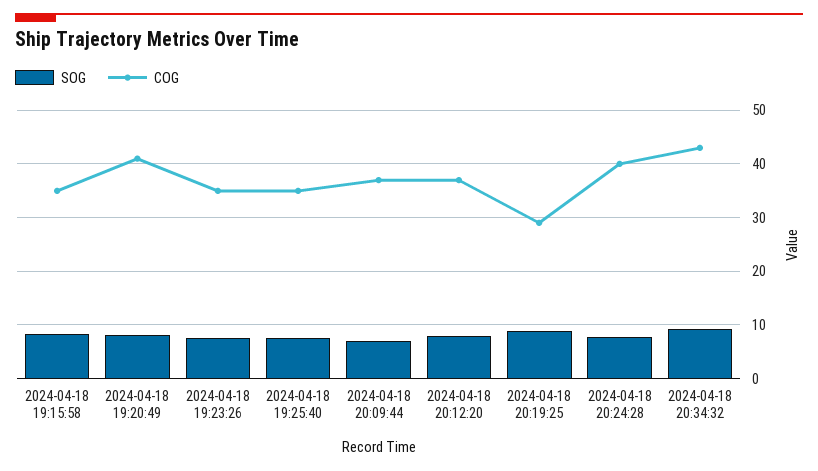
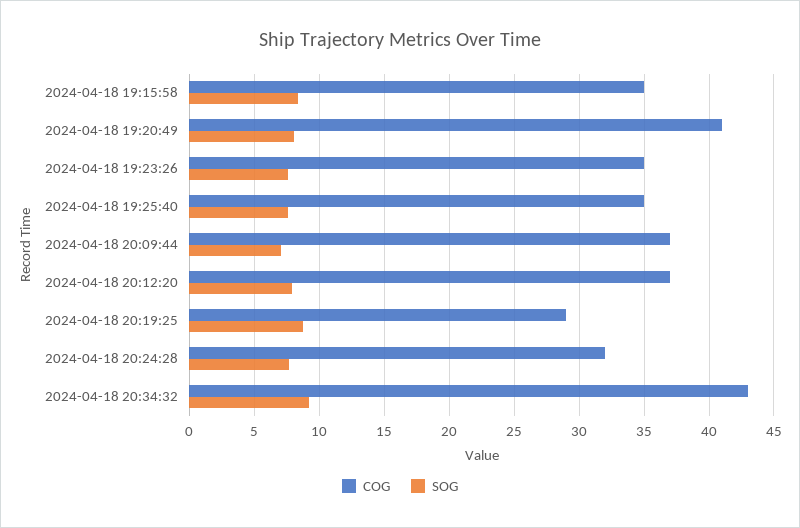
  {
    "SOG": {
      "2024-04-18 19:15:58": 8.5,
      "2024-04-18 19:20:49": 8,
      "2024-04-18 19:23:26": 7.5,
      "2024-04-18 19:25:40": 7.5,
      "2024-04-18 20:09:44": 7,
      "2024-04-18 20:12:20": 8,
      "2024-04-18 20:19:25": 9,
      "2024-04-18 20:24:28": 7.5,
      "2024-04-18 20:34:32": 9
    },
    "COG": {
      "2024-04-18 19:15:58": 35,
      "2024-04-18 19:20:49": 41,
      "2024-04-18 19:23:26": 35,
      "2024-04-18 19:25:40": 35,
      "2024-04-18 20:09:44": 37,
      "2024-04-18 20:12:20": 37,
      "2024-04-18 20:19:25": 29,
-     "2024-04-18 20:24:28": 40,
+     "2024-04-18 20:24:28": 32,
      "2024-04-18 20:34:32": 43
    }
  }

